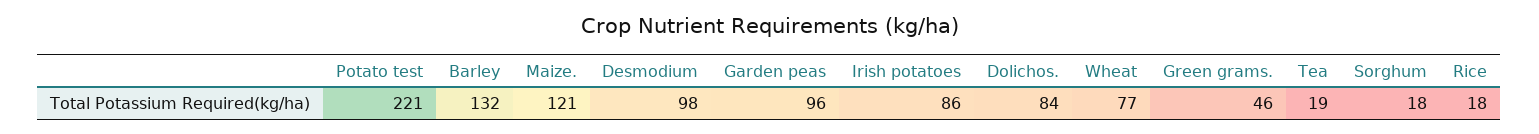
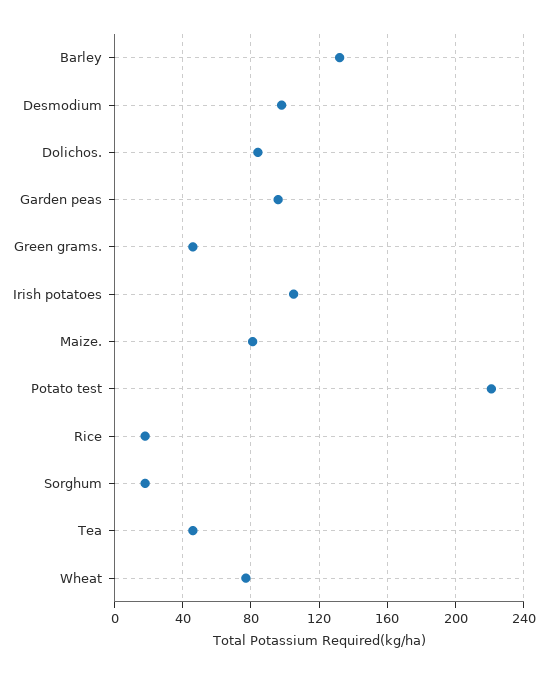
  {
    "Potato test": 221,
    "Barley": 132,
-   "Maize.": 121,
+   "Maize.": 80,
    "Desmodium": 98,
    "Garden peas": 96,
-   "Irish potatoes": 86,
+   "Irish potatoes": 105,
    "Dolichos.": 84,
    "Wheat": 77,
    "Green grams.": 46,
-   "Tea": 19,
+   "Tea": 45,
    "Sorghum": 18,
    "Rice": 18
  }

